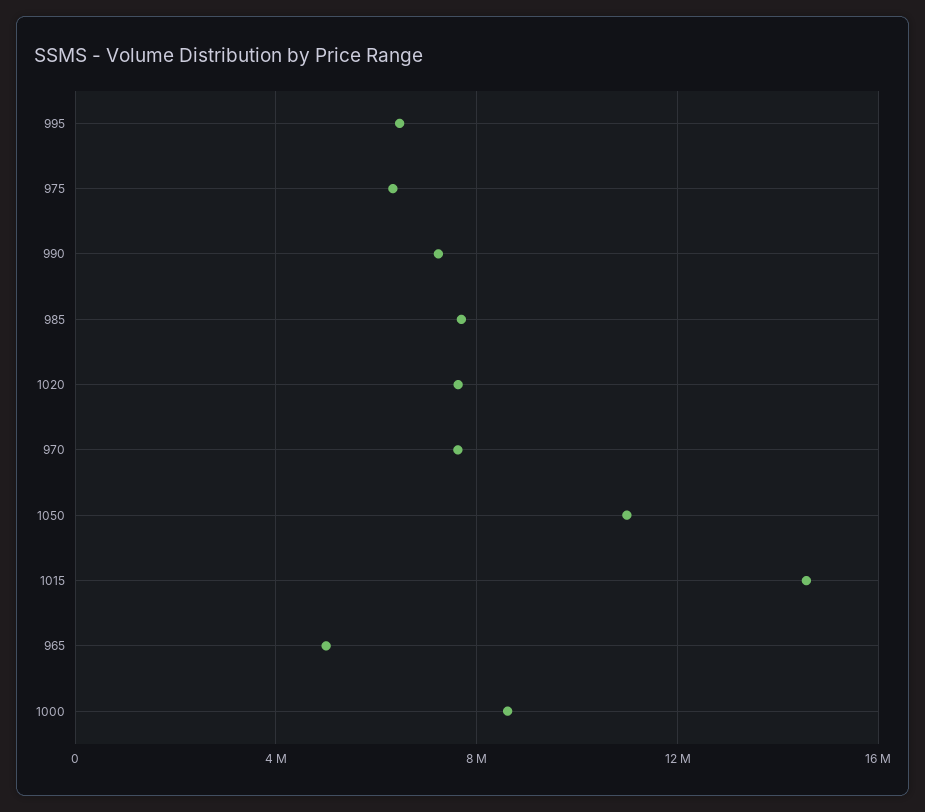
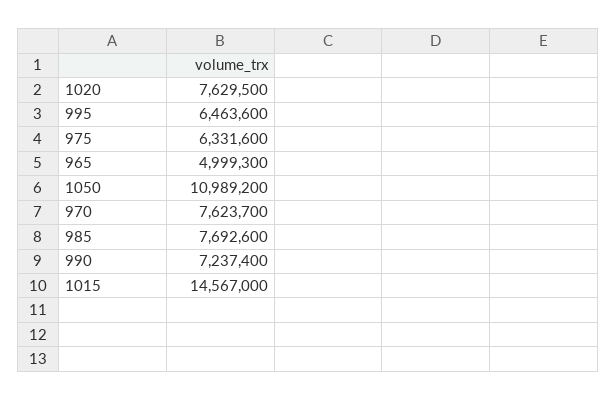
  {
    "995": 6463600,
    "975": 6331600,
    "990": 7237400,
    "985": 7692600,
    "1020": 7629500,
    "970": 7623700,
    "1050": 10989200,
    "1015": 14567000,
-   "965": 4999300,
+   "965": 4999300
-   "1000": 8500000
  }

